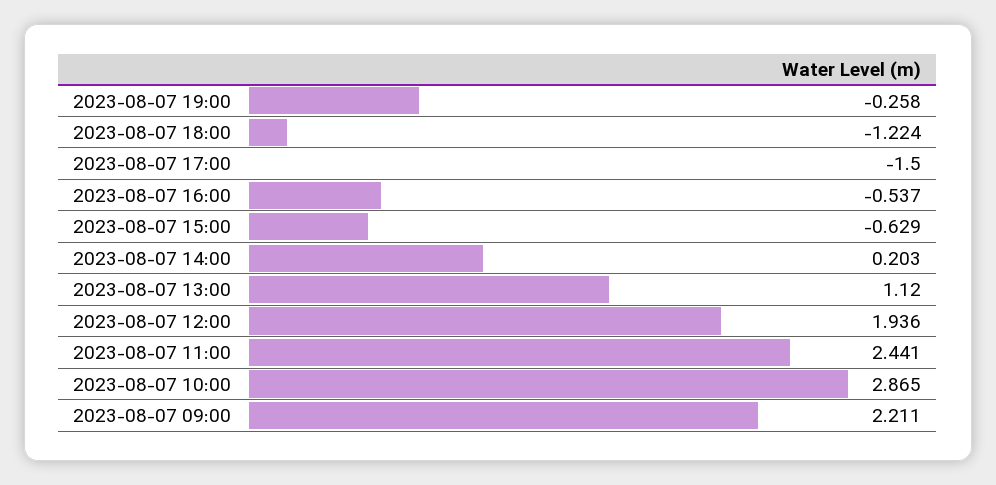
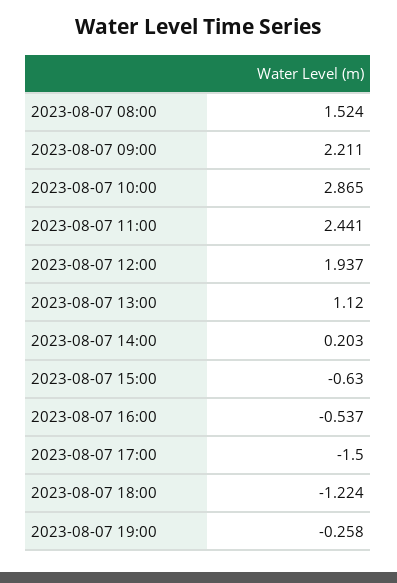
  {
    "2023-08-07 19:00": -0.258,
    "2023-08-07 18:00": -1.224,
    "2023-08-07 17:00": -1.5,
    "2023-08-07 16:00": -0.537,
-   "2023-08-07 15:00": -0.629,
+   "2023-08-07 15:00": -0.63,
    "2023-08-07 14:00": 0.203,
    "2023-08-07 13:00": 1.12,
-   "2023-08-07 12:00": 1.936,
+   "2023-08-07 12:00": 1.937,
    "2023-08-07 11:00": 2.441,
    "2023-08-07 10:00": 2.865,
-   "2023-08-07 09:00": 2.211
+   "2023-08-07 09:00": 2.211,
+   "2023-08-07 08:00": 1.524
  }

